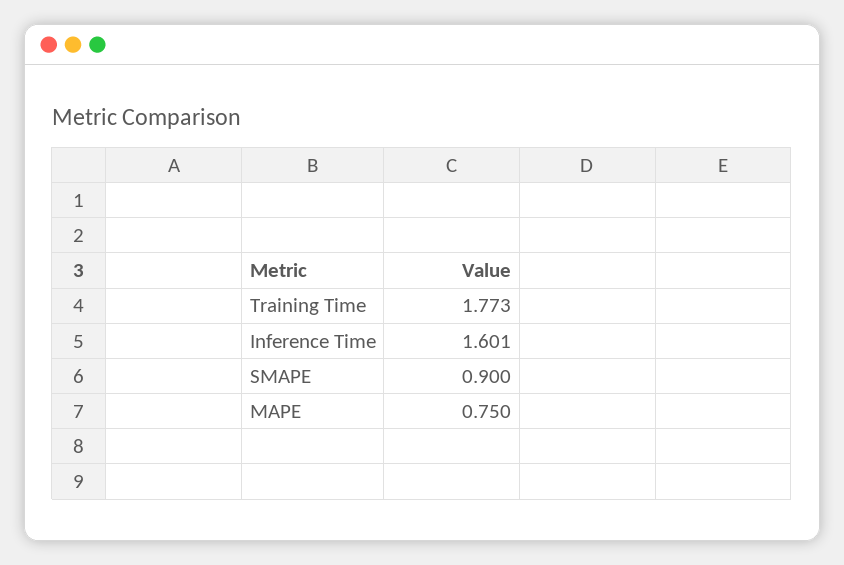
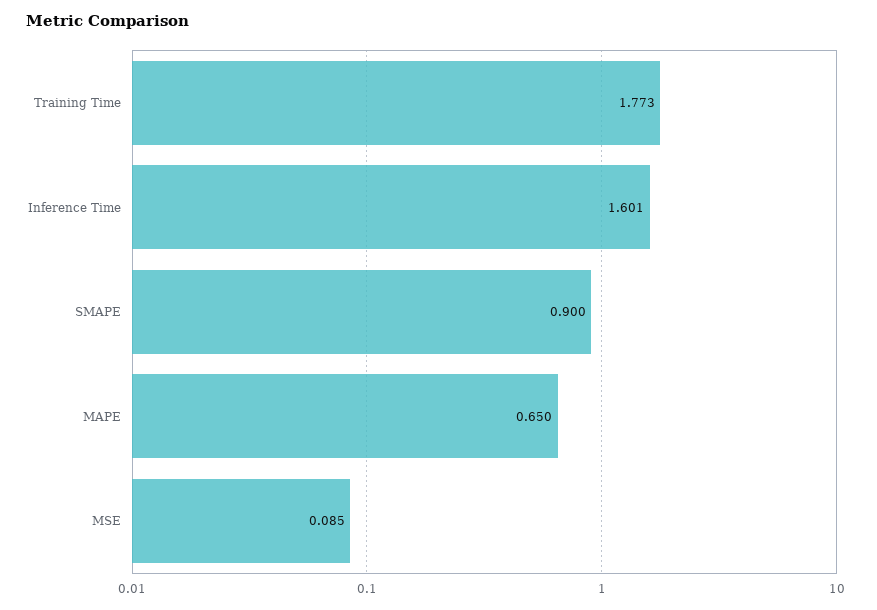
  {
    "Training Time": 1.773,
    "Inference Time": 1.601,
    "SMAPE": 0.9,
-   "MAPE": 0.75
+   "MAPE": 0.65,
+   "MSE": 0.085
  }

